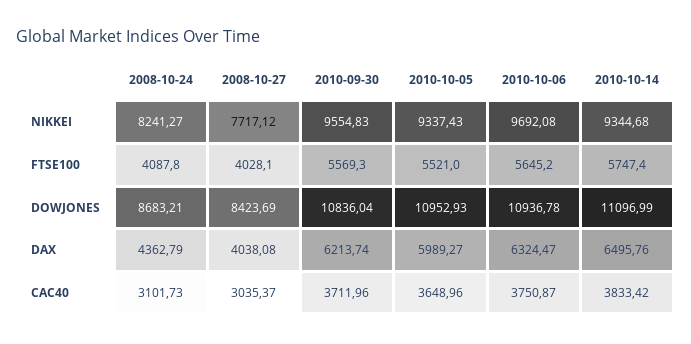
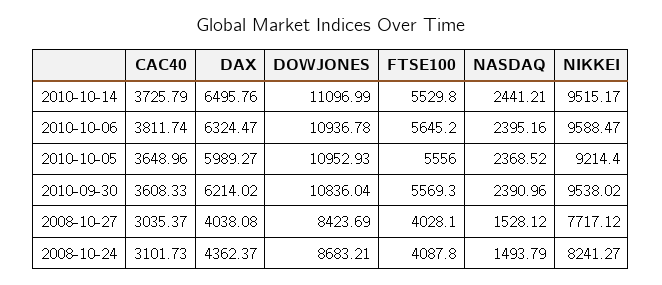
  {
    "2008-10-24": {
      "NIKKEI": 8241.27,
      "FTSE100": 4087.8,
      "DOWJONES": 8683.21,
-     "DAX": 4362.79,
+     "DAX": 4362.37,
-     "CAC40": 3101.73
+     "CAC40": 3101.73,
+     "NASDAQ": 1493.79
    },
    "2008-10-27": {
      "NIKKEI": 7717.12,
      "FTSE100": 4028.1,
      "DOWJONES": 8423.69,
      "DAX": 4038.08,
-     "CAC40": 3035.37
+     "CAC40": 3035.37,
+     "NASDAQ": 1528.12
    },
    "2010-09-30": {
-     "NIKKEI": 9554.83,
+     "NIKKEI": 9538.02,
      "FTSE100": 5569.3,
      "DOWJONES": 10836.04,
-     "DAX": 6213.74,
+     "DAX": 6214.02,
-     "CAC40": 3711.96
+     "CAC40": 3608.33,
+     "NASDAQ": 2390.96
    },
    "2010-10-05": {
-     "NIKKEI": 9337.43,
+     "NIKKEI": 9214.4,
-     "FTSE100": 5521,
+     "FTSE100": 5556,
      "DOWJONES": 10952.93,
      "DAX": 5989.27,
-     "CAC40": 3648.96
+     "CAC40": 3648.96,
+     "NASDAQ": 2368.52
    },
    "2010-10-06": {
-     "NIKKEI": 9692.08,
+     "NIKKEI": 9588.47,
      "FTSE100": 5645.2,
      "DOWJONES": 10936.78,
      "DAX": 6324.47,
-     "CAC40": 3750.87
+     "CAC40": 3811.74,
+     "NASDAQ": 2395.16
    },
    "2010-10-14": {
-     "NIKKEI": 9344.68,
+     "NIKKEI": 9515.17,
-     "FTSE100": 5747.4,
+     "FTSE100": 5529.8,
      "DOWJONES": 11096.99,
      "DAX": 6495.76,
-     "CAC40": 3833.42
+     "CAC40": 3725.79,
+     "NASDAQ": 2441.21
    }
  }

